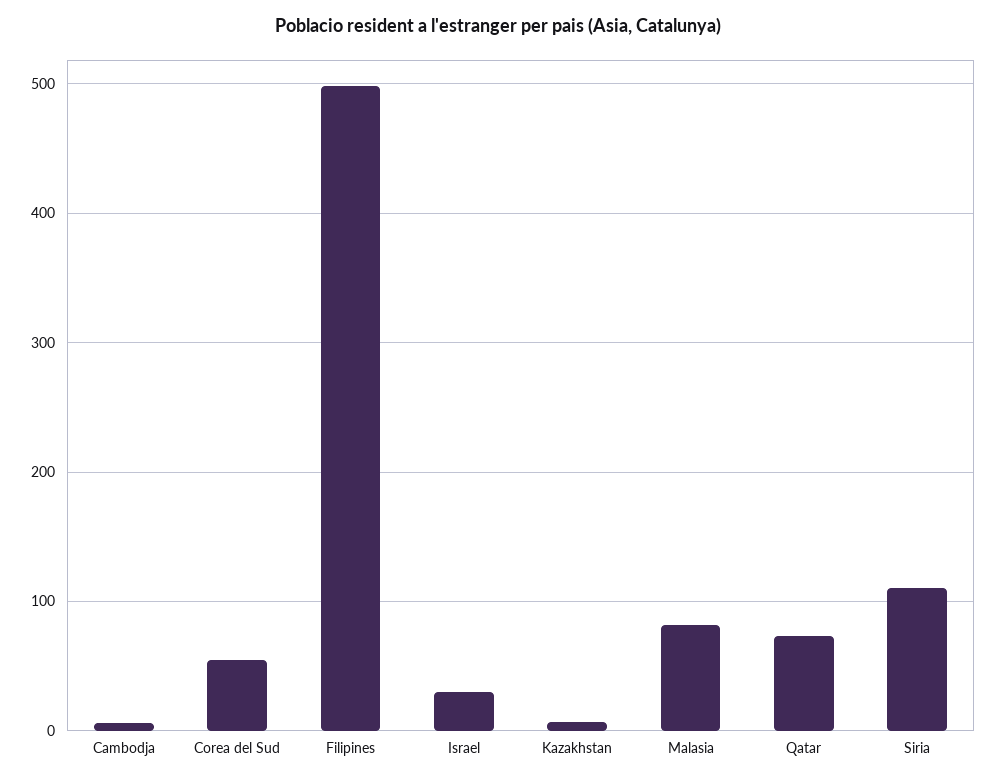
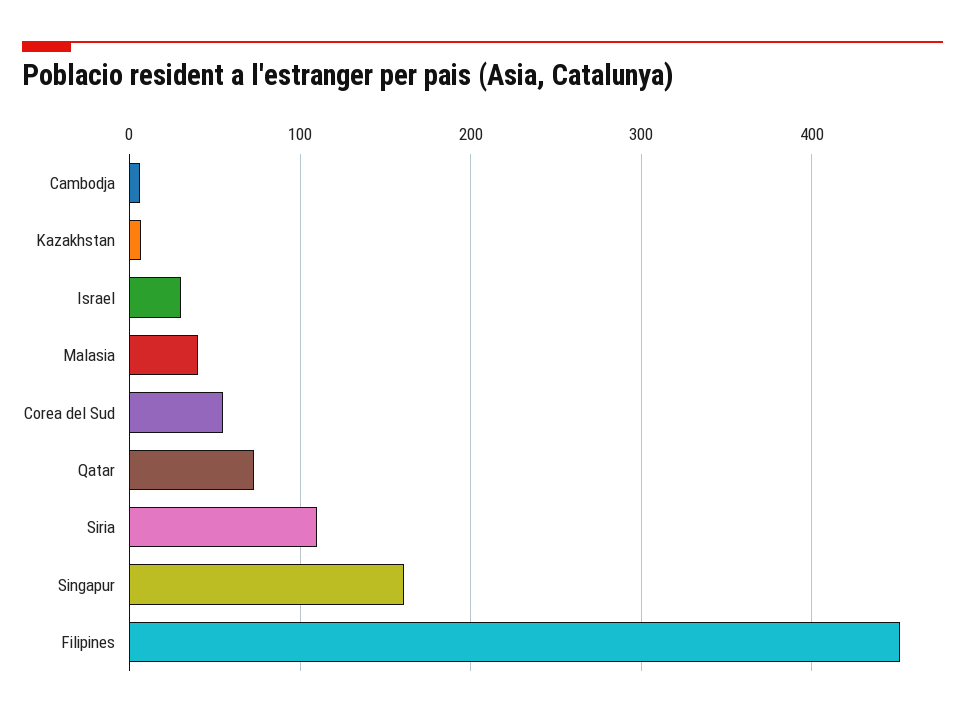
  {
    "Cambodja": 10,
    "Corea del Sud": 60,
-   "Filipines": 500,
+   "Filipines": 450,
    "Israel": 30,
    "Kazakhstan": 10,
-   "Malasia": 80,
+   "Malasia": 40,
    "Qatar": 70,
-   "Siria": 110
+   "Siria": 110,
+   "Singapur": 160
  }

